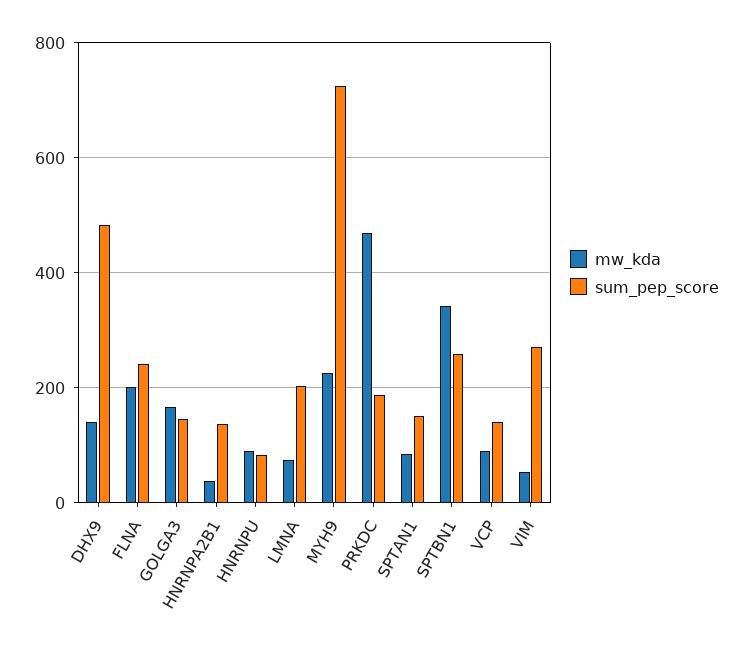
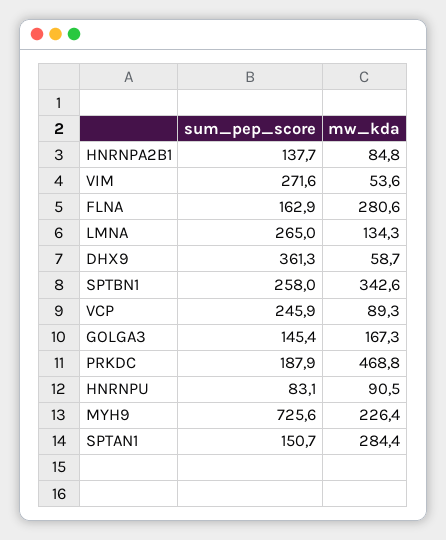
  {
    "mw_kda": {
-     "DHX9": 140,
+     "DHX9": 58.7,
-     "FLNA": 200,
+     "FLNA": 280.6,
      "GOLGA3": 167.3,
-     "HNRNPA2B1": 40,
+     "HNRNPA2B1": 84.8,
      "HNRNPU": 90.5,
-     "LMNA": 80,
+     "LMNA": 134.3,
      "MYH9": 226.4,
      "PRKDC": 468.8,
-     "SPTAN1": 80,
+     "SPTAN1": 284.4,
      "SPTBN1": 342.6,
      "VCP": 89.3,
      "VIM": 53.6
    },
    "sum_pep_score": {
-     "DHX9": 480,
+     "DHX9": 361.3,
-     "FLNA": 240,
+     "FLNA": 162.9,
      "GOLGA3": 145.4,
      "HNRNPA2B1": 137.7,
      "HNRNPU": 83.1,
-     "LMNA": 200,
+     "LMNA": 265,
      "MYH9": 725.6,
      "PRKDC": 187.9,
      "SPTAN1": 150.7,
      "SPTBN1": 258,
-     "VCP": 140,
+     "VCP": 245.9,
      "VIM": 271.6
    }
  }

